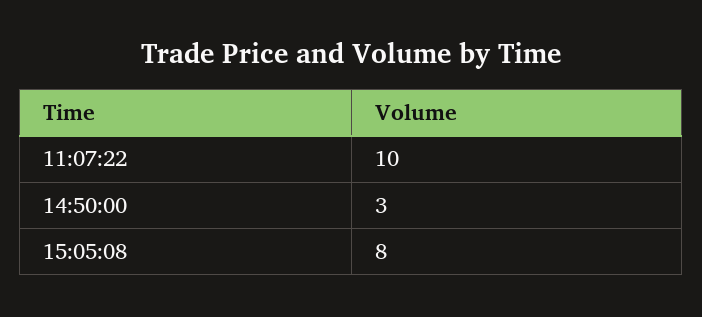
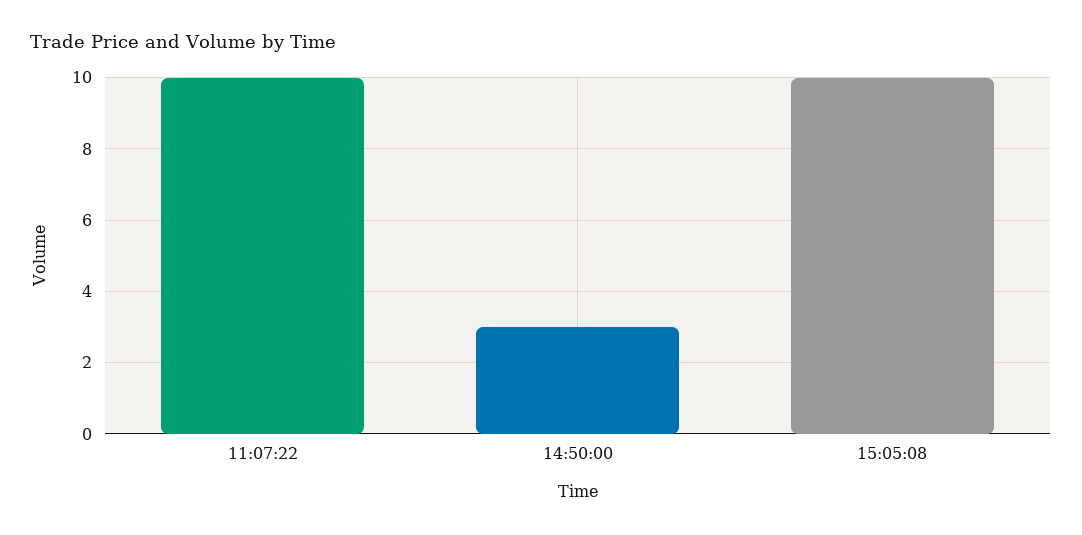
  {
    "11:07:22": 10,
    "14:50:00": 3,
-   "15:05:08": 8
+   "15:05:08": 10
  }

